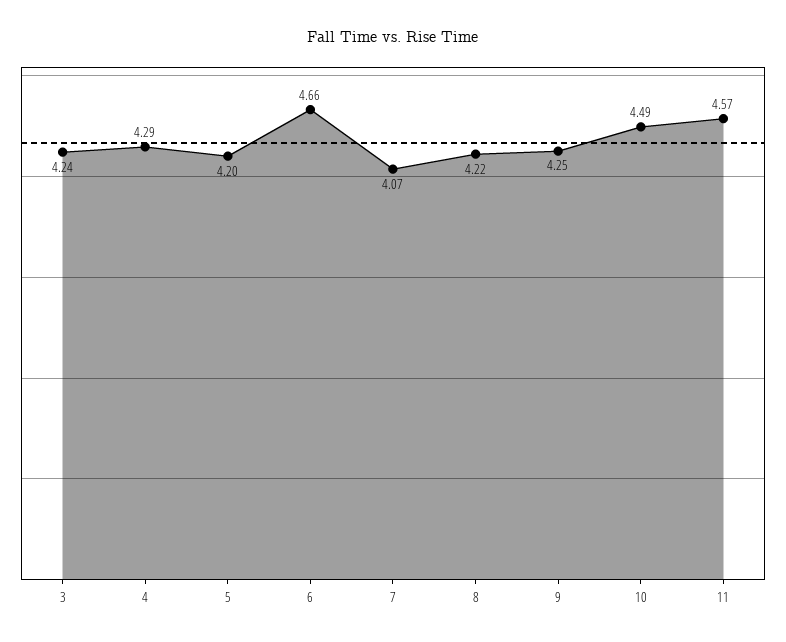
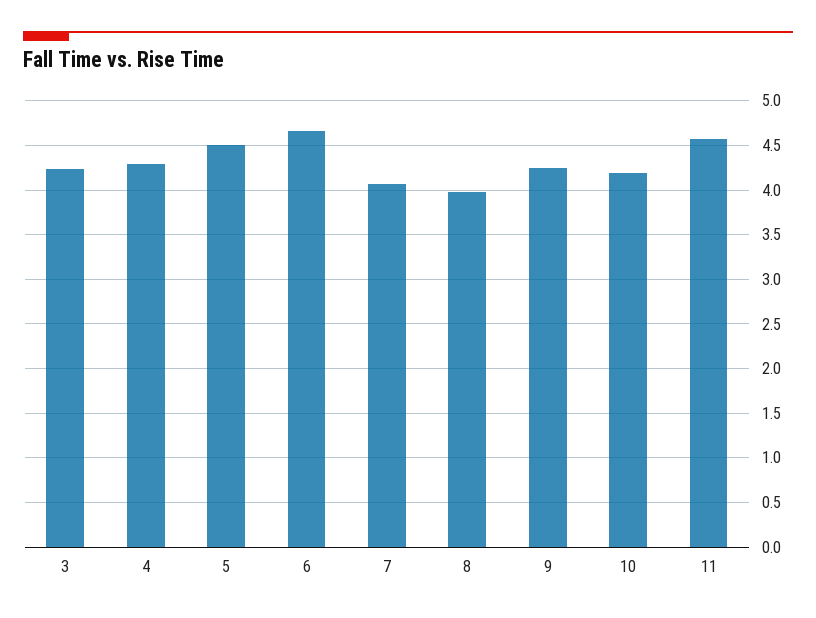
  {
    "3": 4.24,
    "4": 4.29,
-   "5": 4.2,
+   "5": 4.5,
    "6": 4.66,
    "7": 4.07,
-   "8": 4.22,
+   "8": 4,
    "9": 4.25,
-   "10": 4.49,
+   "10": 4.2,
    "11": 4.57
  }

